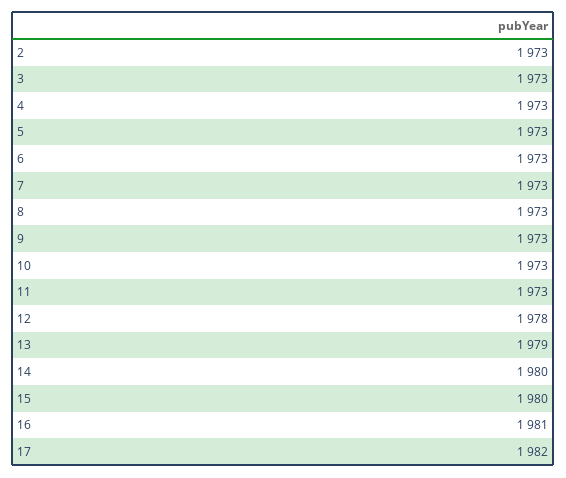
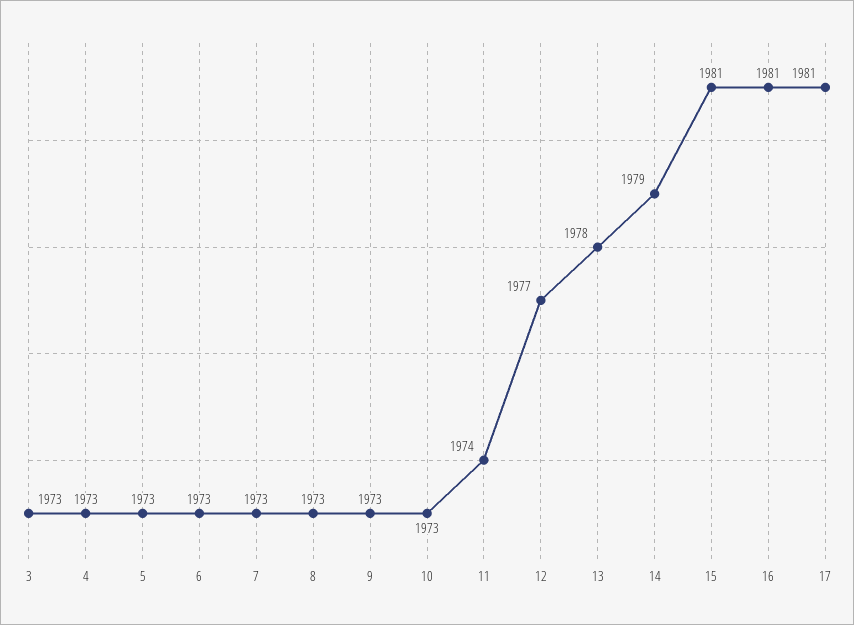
  {
-   "2": 1973,
    "3": 1973,
    "4": 1973,
    "5": 1973,
    "6": 1973,
    "7": 1973,
    "8": 1973,
    "9": 1973,
    "10": 1973,
-   "11": 1973,
+   "11": 1974,
-   "12": 1978,
+   "12": 1977,
-   "13": 1979,
+   "13": 1978,
-   "14": 1980,
+   "14": 1979,
-   "15": 1980,
+   "15": 1981,
    "16": 1981,
-   "17": 1982
+   "17": 1981
  }

